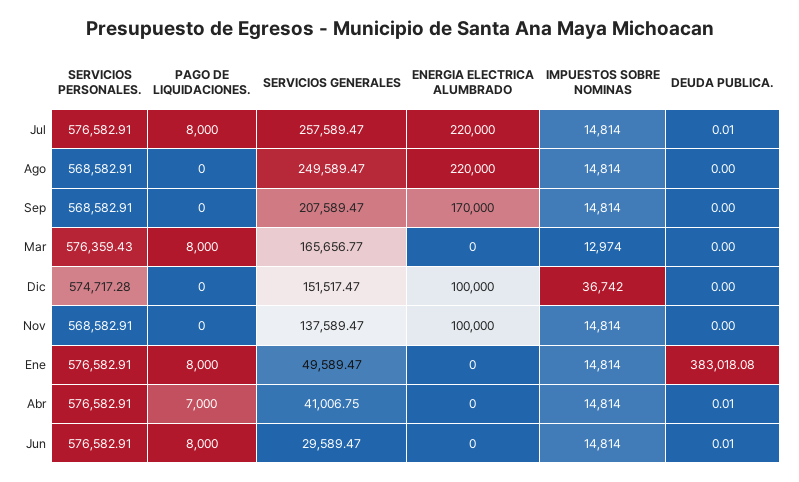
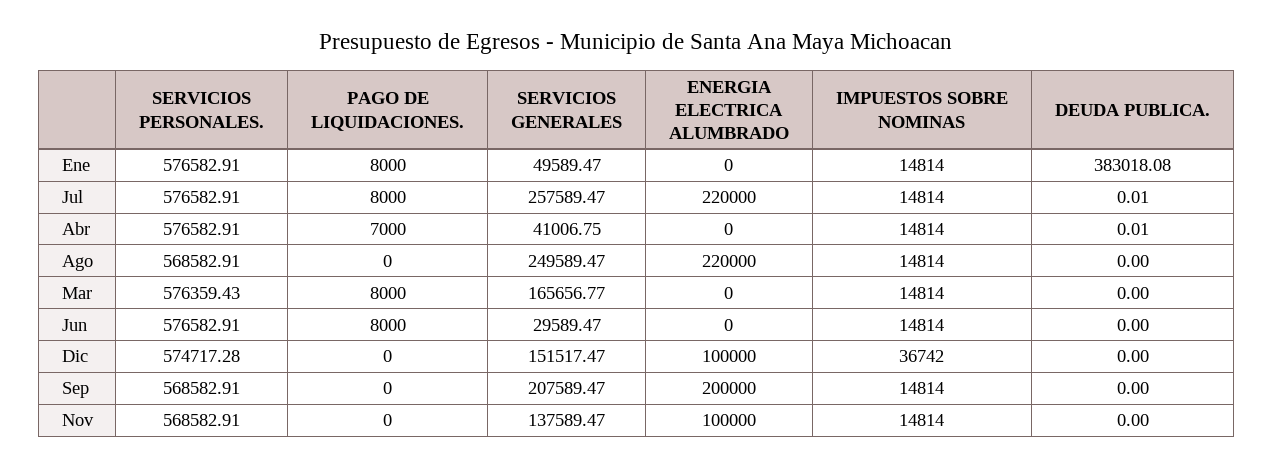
  {
    "SERVICIOS PERSONALES.": {
      "Jul": 576582.91,
      "Ago": 568582.91,
      "Sep": 568582.91,
      "Mar": 576359.43,
      "Dic": 574717.28,
      "Nov": 568582.91,
      "Ene": 576582.91,
      "Abr": 576582.91,
      "Jun": 576582.91
    },
    "PAGO DE LIQUIDACIONES.": {
      "Jul": 8000,
      "Ago": 0,
      "Sep": 0,
      "Mar": 8000,
      "Dic": 0,
      "Nov": 0,
      "Ene": 8000,
      "Abr": 7000,
      "Jun": 8000
    },
    "SERVICIOS GENERALES": {
      "Jul": 257589.47,
      "Ago": 249589.47,
      "Sep": 207589.47,
      "Mar": 165656.77,
      "Dic": 151517.47,
      "Nov": 137589.47,
      "Ene": 49589.47,
      "Abr": 41006.75,
      "Jun": 29589.47
    },
    "ENERGIA ELECTRICA ALUMBRADO": {
      "Jul": 220000,
      "Ago": 220000,
-     "Sep": 170000,
+     "Sep": 200000,
      "Mar": 0,
      "Dic": 100000,
      "Nov": 100000,
      "Ene": 0,
      "Abr": 0,
      "Jun": 0
    },
    "IMPUESTOS SOBRE NOMINAS": {
      "Jul": 14814,
      "Ago": 14814,
      "Sep": 14814,
-     "Mar": 12974,
+     "Mar": 14814,
      "Dic": 36742,
      "Nov": 14814,
      "Ene": 14814,
      "Abr": 14814,
      "Jun": 14814
    },
    "DEUDA PUBLICA.": {
      "Jul": 0.01,
      "Ago": 0,
      "Sep": 0,
      "Mar": 0,
      "Dic": 0,
      "Nov": 0,
      "Ene": 383018.08,
      "Abr": 0.01,
-     "Jun": 0.01
+     "Jun": 0
    }
  }

